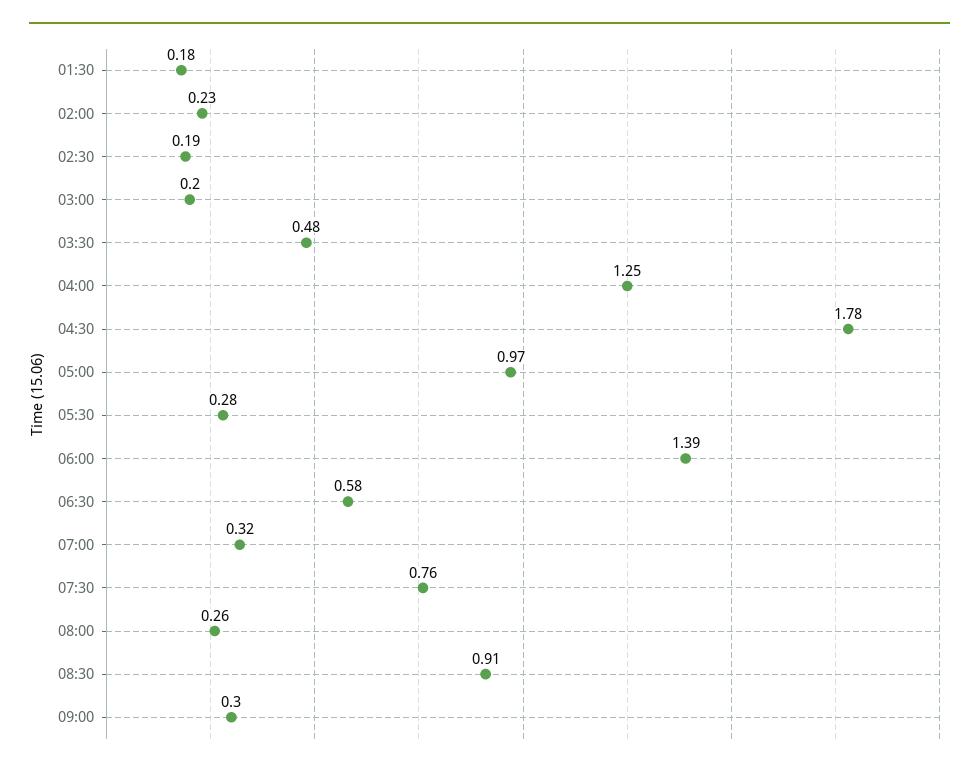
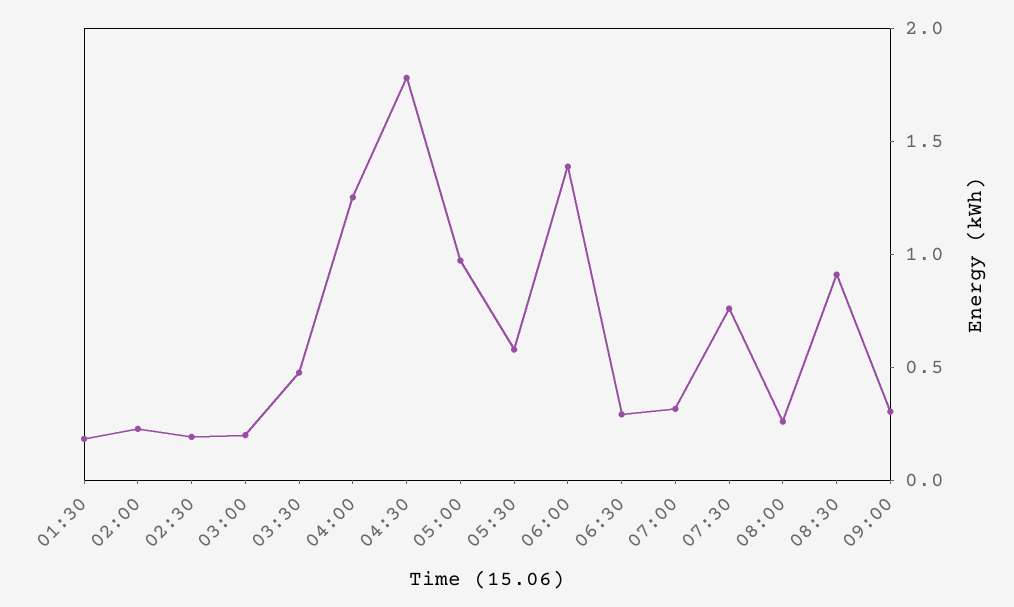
  {
    "01:30": 0.18,
    "02:00": 0.23,
    "02:30": 0.19,
    "03:00": 0.2,
    "03:30": 0.48,
    "04:00": 1.25,
    "04:30": 1.78,
    "05:00": 0.97,
-   "05:30": 0.28,
+   "05:30": 0.6,
    "06:00": 1.39,
-   "06:30": 0.58,
+   "06:30": 0.3,
    "07:00": 0.32,
    "07:30": 0.76,
    "08:00": 0.26,
    "08:30": 0.91,
    "09:00": 0.3
  }

